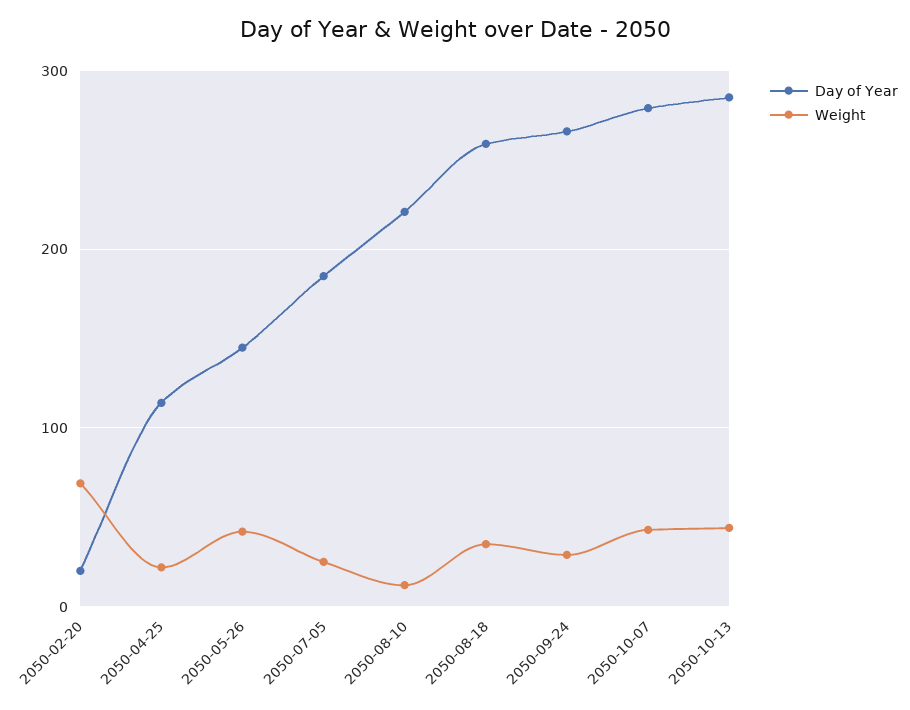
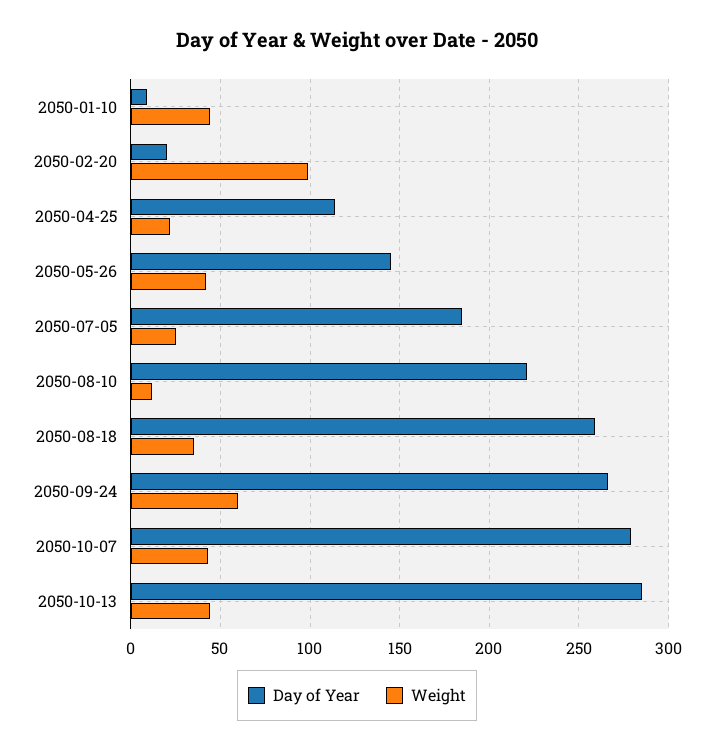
  {
    "Day of Year": {
      "2050-02-20": 20,
      "2050-04-25": 115,
      "2050-05-26": 145,
      "2050-07-05": 185,
      "2050-08-10": 220,
      "2050-08-18": 260,
      "2050-09-24": 265,
      "2050-10-07": 280,
-     "2050-10-13": 285
+     "2050-10-13": 285,
+     "2050-01-10": 10
    },
    "Weight": {
-     "2050-02-20": 70,
+     "2050-02-20": 100,
      "2050-04-25": 20,
      "2050-05-26": 40,
      "2050-07-05": 25,
      "2050-08-10": 10,
      "2050-08-18": 35,
-     "2050-09-24": 30,
+     "2050-09-24": 60,
      "2050-10-07": 45,
-     "2050-10-13": 45
+     "2050-10-13": 45,
+     "2050-01-10": 45
    }
  }

